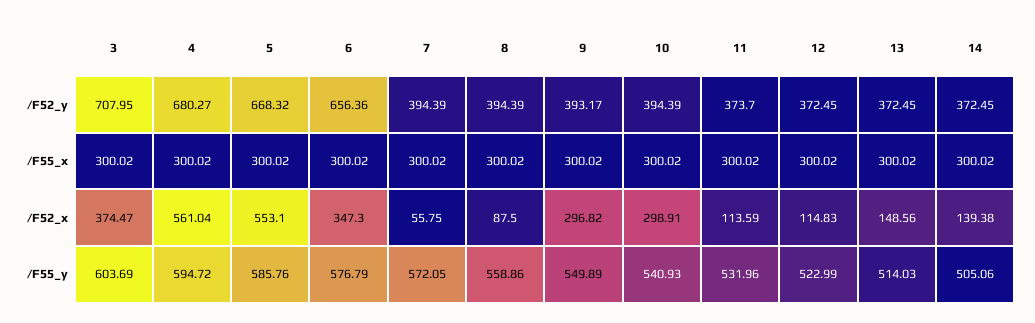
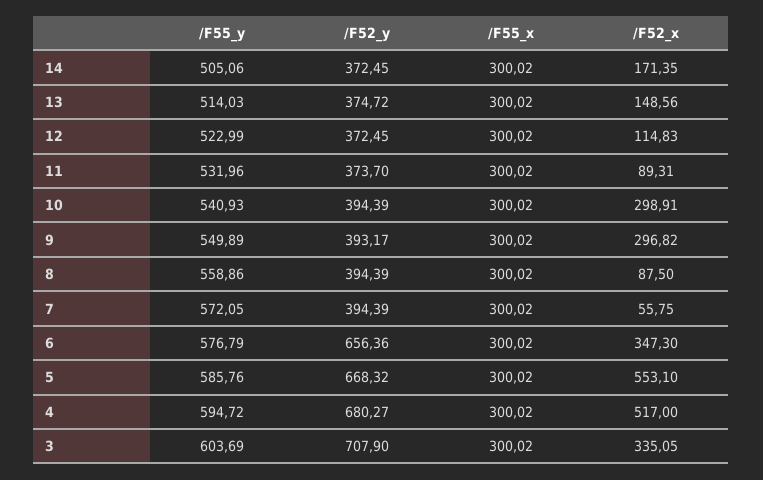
  {
    "3": {
-     "/F52_y": 707.95,
+     "/F52_y": 707.9,
      "/F55_x": 300.02,
-     "/F52_x": 374.47,
+     "/F52_x": 335.05,
      "/F55_y": 603.69
    },
    "4": {
      "/F52_y": 680.27,
      "/F55_x": 300.02,
-     "/F52_x": 561.04,
+     "/F52_x": 517,
      "/F55_y": 594.72
    },
    "5": {
      "/F52_y": 668.32,
      "/F55_x": 300.02,
      "/F52_x": 553.1,
      "/F55_y": 585.76
    },
    "6": {
      "/F52_y": 656.36,
      "/F55_x": 300.02,
      "/F52_x": 347.3,
      "/F55_y": 576.79
    },
    "7": {
      "/F52_y": 394.39,
      "/F55_x": 300.02,
      "/F52_x": 55.75,
      "/F55_y": 572.05
    },
    "8": {
      "/F52_y": 394.39,
      "/F55_x": 300.02,
      "/F52_x": 87.5,
      "/F55_y": 558.86
    },
    "9": {
      "/F52_y": 393.17,
      "/F55_x": 300.02,
      "/F52_x": 296.82,
      "/F55_y": 549.89
    },
    "10": {
      "/F52_y": 394.39,
      "/F55_x": 300.02,
      "/F52_x": 298.91,
      "/F55_y": 540.93
    },
    "11": {
      "/F52_y": 373.7,
      "/F55_x": 300.02,
-     "/F52_x": 113.59,
+     "/F52_x": 89.31,
      "/F55_y": 531.96
    },
    "12": {
      "/F52_y": 372.45,
      "/F55_x": 300.02,
      "/F52_x": 114.83,
      "/F55_y": 522.99
    },
    "13": {
-     "/F52_y": 372.45,
+     "/F52_y": 374.72,
      "/F55_x": 300.02,
      "/F52_x": 148.56,
      "/F55_y": 514.03
    },
    "14": {
      "/F52_y": 372.45,
      "/F55_x": 300.02,
-     "/F52_x": 139.38,
+     "/F52_x": 171.35,
      "/F55_y": 505.06
    }
  }

